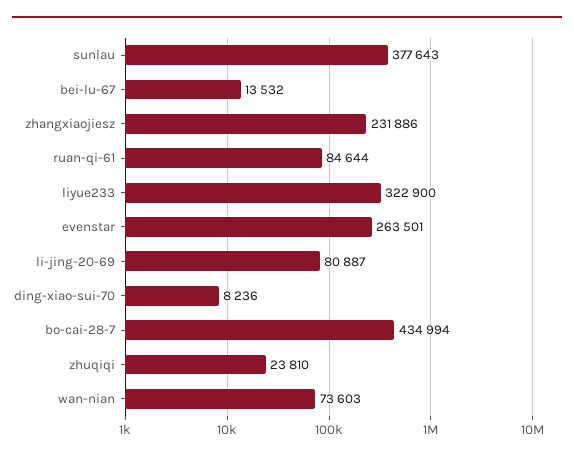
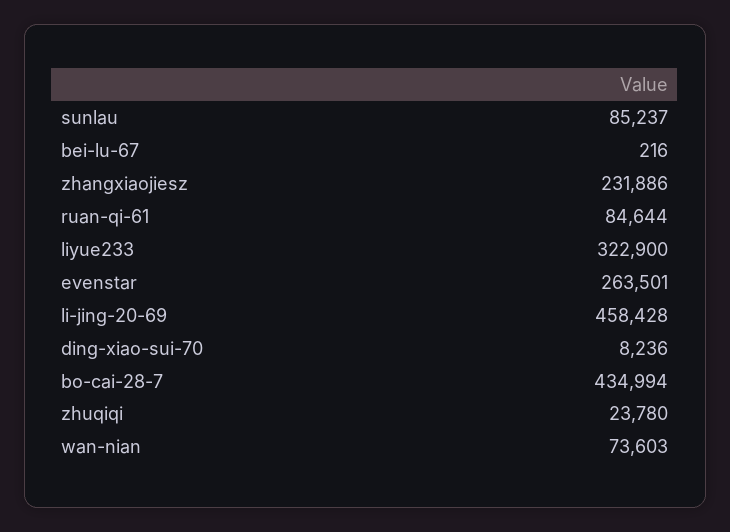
  {
-   "sunlau": 377643,
+   "sunlau": 85237,
-   "bei-lu-67": 13532,
+   "bei-lu-67": 216,
    "zhangxiaojiesz": 231886,
    "ruan-qi-61": 84644,
    "liyue233": 322900,
    "evenstar": 263501,
-   "li-jing-20-69": 80887,
+   "li-jing-20-69": 458428,
    "ding-xiao-sui-70": 8236,
    "bo-cai-28-7": 434994,
-   "zhuqiqi": 23810,
+   "zhuqiqi": 23780,
    "wan-nian": 73603
  }

